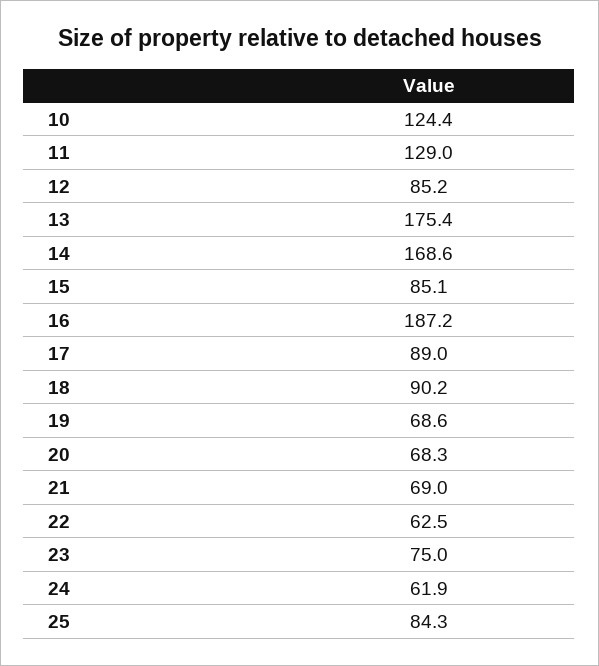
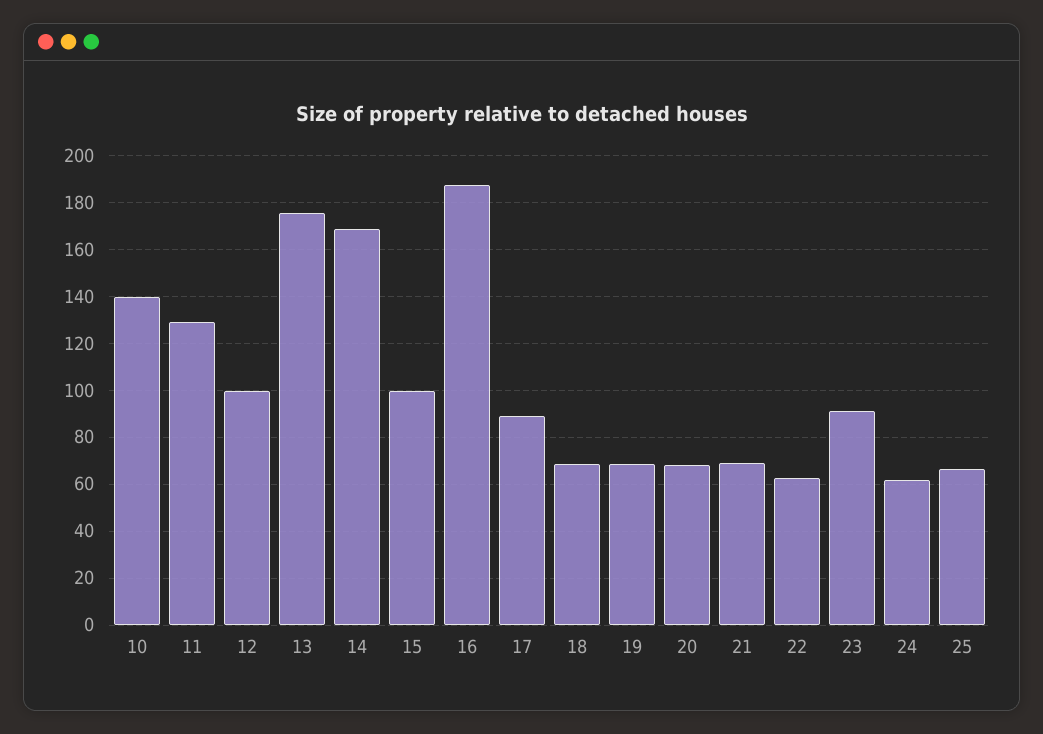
  {
-   "10": 124.4,
+   "10": 140,
    "11": 129,
-   "12": 85.2,
+   "12": 100,
    "13": 175.4,
    "14": 168.6,
-   "15": 85.1,
+   "15": 100,
    "16": 187.2,
    "17": 89,
-   "18": 90.2,
+   "18": 70,
    "19": 68.6,
    "20": 68.3,
    "21": 69,
    "22": 62.5,
-   "23": 75,
+   "23": 90,
    "24": 61.9,
-   "25": 84.3
+   "25": 65
  }

